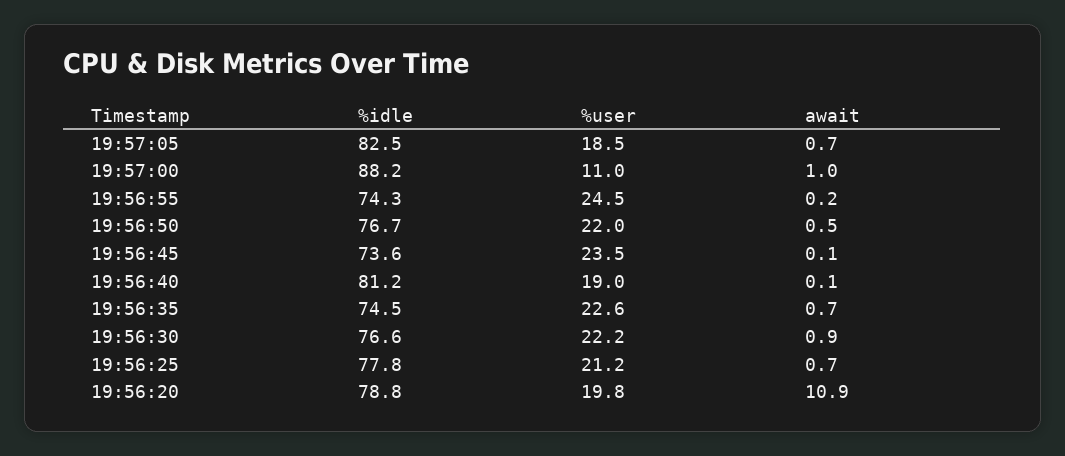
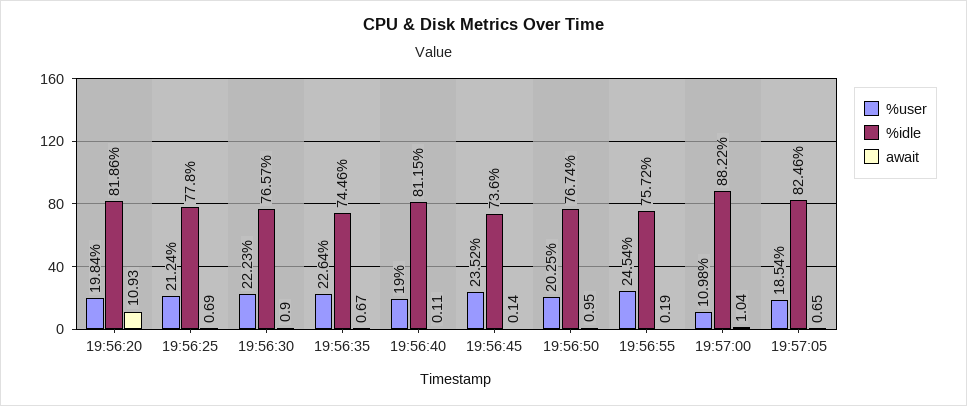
  {
    "%idle": {
      "19:57:05": 82.46,
      "19:57:00": 88.22,
-     "19:56:55": 74.3,
+     "19:56:55": 75.72,
      "19:56:50": 76.74,
      "19:56:45": 73.6,
      "19:56:40": 81.15,
      "19:56:35": 74.46,
      "19:56:30": 76.57,
      "19:56:25": 77.8,
-     "19:56:20": 78.8
+     "19:56:20": 81.86
    },
    "%user": {
      "19:57:05": 18.54,
      "19:57:00": 10.98,
      "19:56:55": 24.54,
-     "19:56:50": 22,
+     "19:56:50": 20.25,
      "19:56:45": 23.52,
      "19:56:40": 19,
      "19:56:35": 22.64,
      "19:56:30": 22.23,
      "19:56:25": 21.24,
      "19:56:20": 19.84
    },
    "await": {
      "19:57:05": 0.65,
      "19:57:00": 1.04,
      "19:56:55": 0.19,
-     "19:56:50": 0.5,
+     "19:56:50": 0.95,
      "19:56:45": 0.14,
      "19:56:40": 0.11,
      "19:56:35": 0.67,
      "19:56:30": 0.9,
      "19:56:25": 0.69,
      "19:56:20": 10.93
    }
  }

